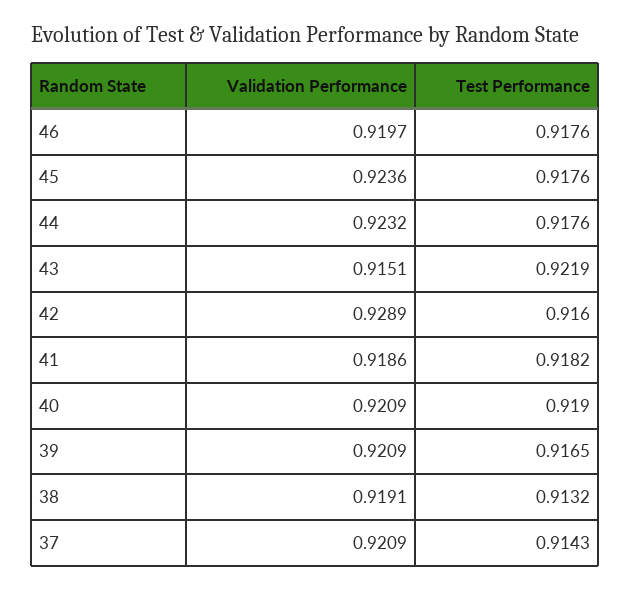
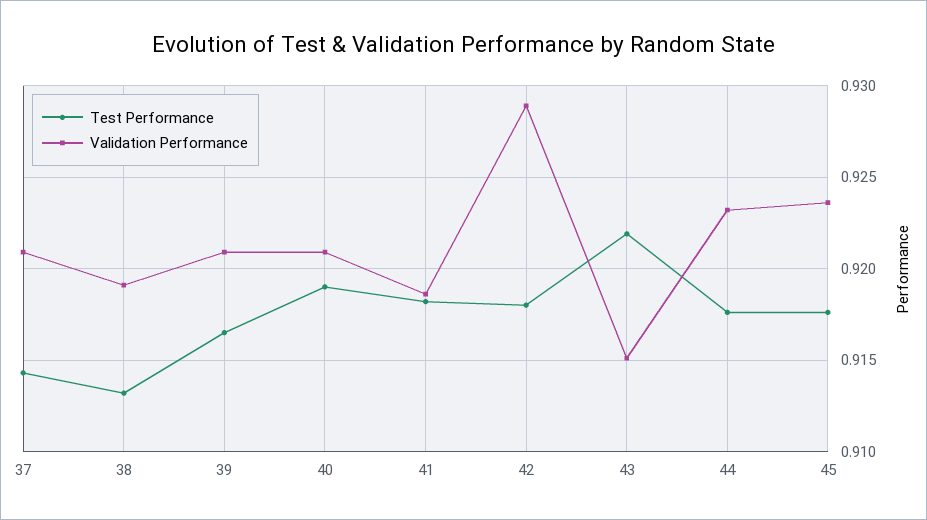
  {
    "Validation Performance": {
-     "46": 0.9197,
      "45": 0.9236,
      "44": 0.9232,
      "43": 0.9151,
      "42": 0.9289,
      "41": 0.9186,
      "40": 0.9209,
      "39": 0.9209,
      "38": 0.9191,
      "37": 0.9209
    },
    "Test Performance": {
-     "46": 0.9176,
      "45": 0.9176,
      "44": 0.9176,
      "43": 0.9219,
-     "42": 0.916,
+     "42": 0.918,
      "41": 0.9182,
      "40": 0.919,
      "39": 0.9165,
      "38": 0.9132,
      "37": 0.9143
    }
  }

